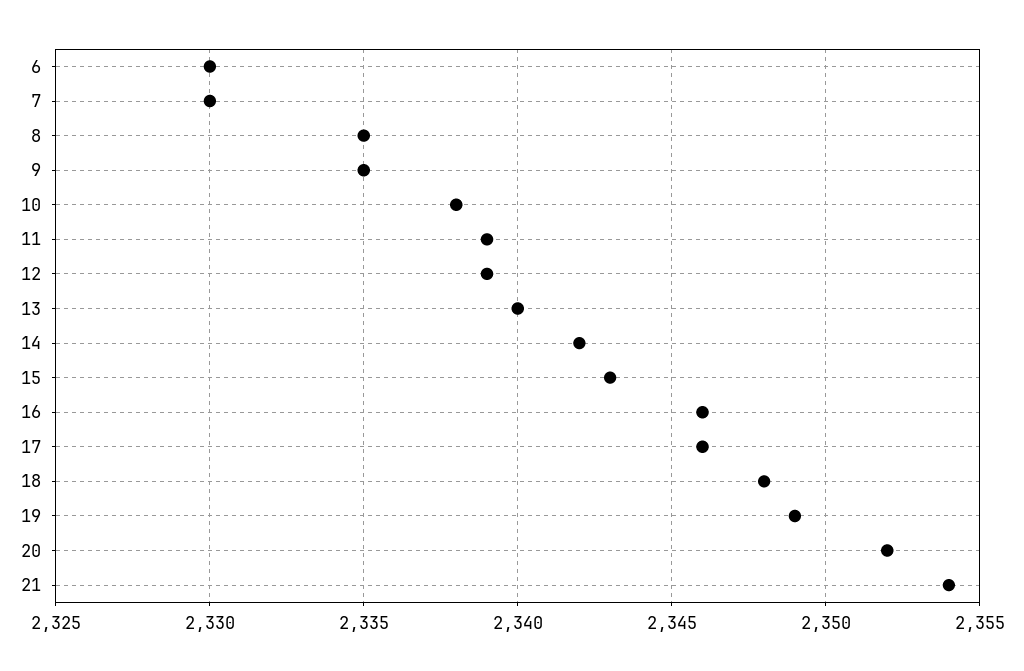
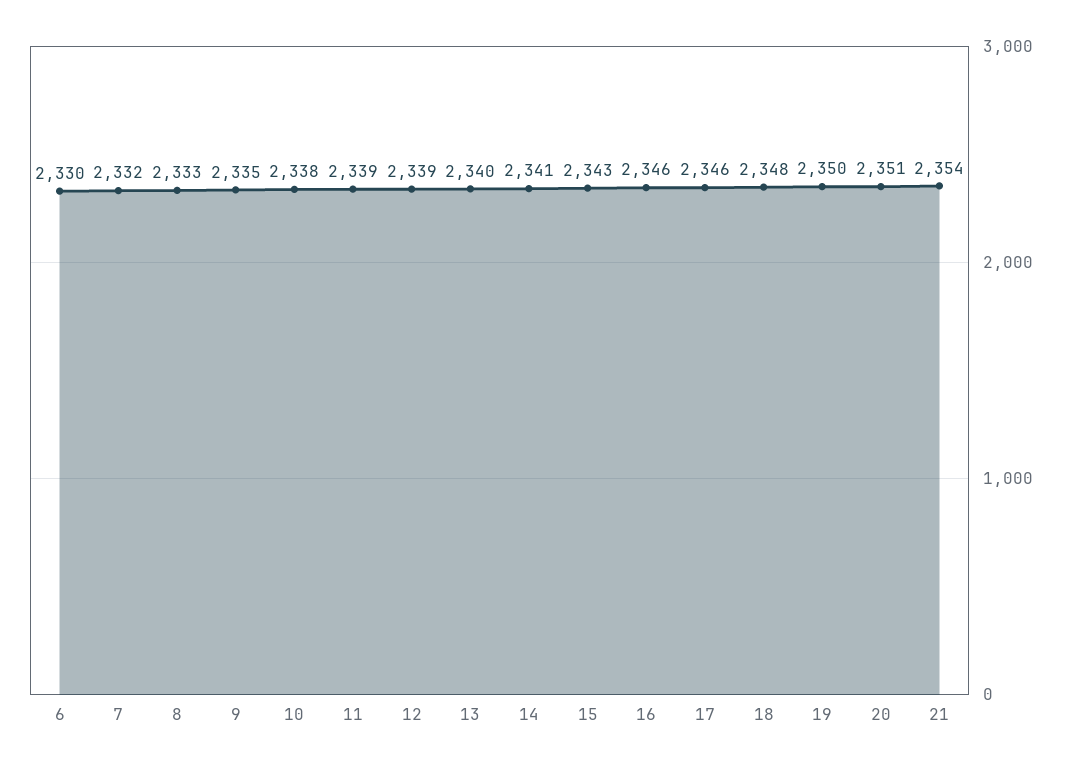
  {
    "6": 2330,
-   "7": 2330,
+   "7": 2332,
-   "8": 2335,
+   "8": 2333,
    "9": 2335,
    "10": 2338,
    "11": 2339,
    "12": 2339,
    "13": 2340,
-   "14": 2342,
+   "14": 2341,
    "15": 2343,
    "16": 2346,
    "17": 2346,
    "18": 2348,
-   "19": 2349,
+   "19": 2350,
-   "20": 2352,
+   "20": 2351,
    "21": 2354
  }

